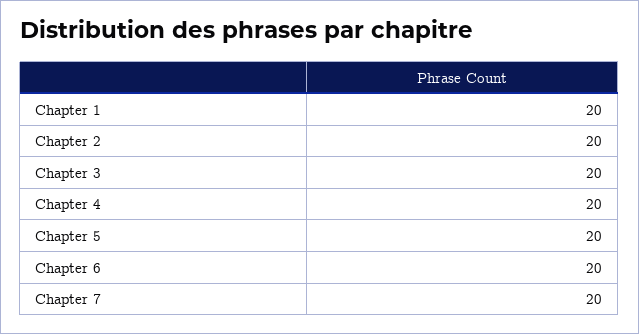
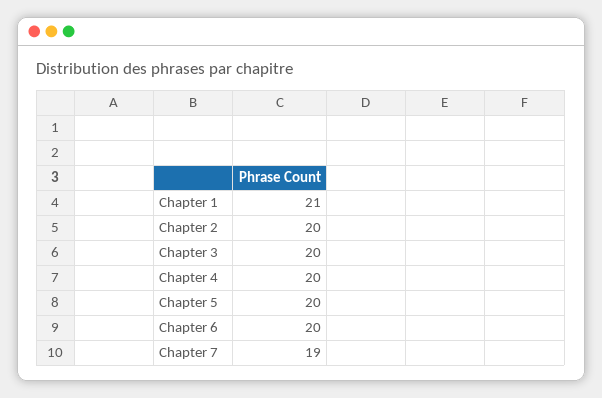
  {
-   "Chapter 1": 20,
+   "Chapter 1": 21,
    "Chapter 2": 20,
    "Chapter 3": 20,
    "Chapter 4": 20,
    "Chapter 5": 20,
    "Chapter 6": 20,
-   "Chapter 7": 20
+   "Chapter 7": 19
  }

